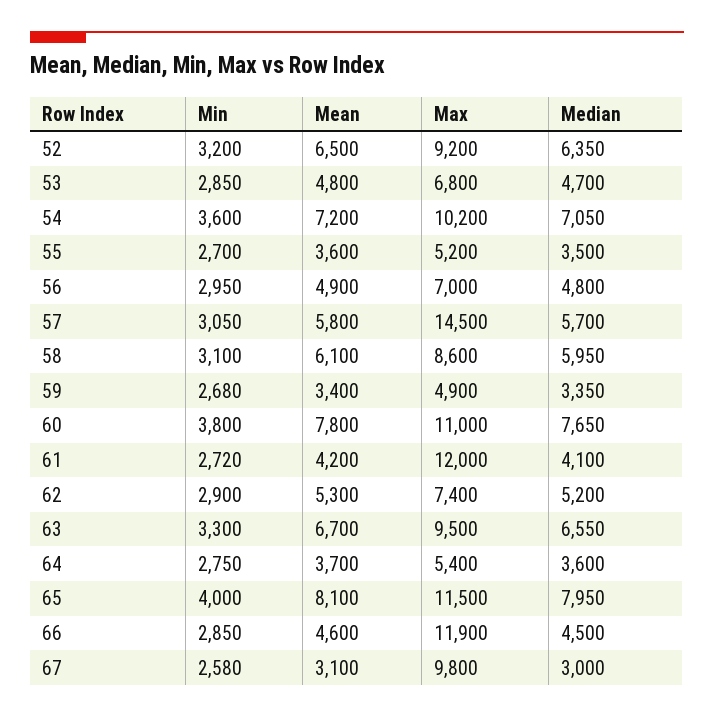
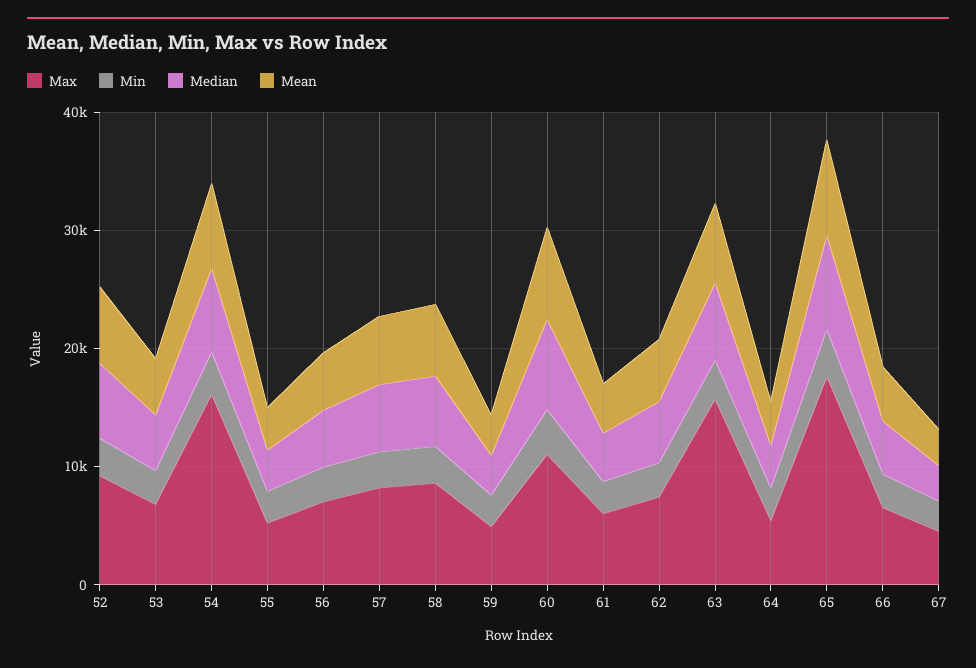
  {
    "Min": {
      "52": 3200,
      "53": 2850,
      "54": 3600,
      "55": 2700,
      "56": 2950,
      "57": 3050,
      "58": 3100,
      "59": 2680,
      "60": 3800,
      "61": 2720,
      "62": 2900,
      "63": 3300,
      "64": 2750,
      "65": 4000,
      "66": 2850,
      "67": 2580
    },
    "Mean": {
      "52": 6500,
      "53": 4800,
      "54": 7200,
      "55": 3600,
      "56": 4900,
      "57": 5800,
      "58": 6100,
      "59": 3400,
      "60": 7800,
      "61": 4200,
      "62": 5300,
      "63": 6700,
      "64": 3700,
      "65": 8100,
      "66": 4600,
      "67": 3100
    },
    "Max": {
      "52": 9200,
      "53": 6800,
-     "54": 10200,
+     "54": 16000,
      "55": 5200,
      "56": 7000,
-     "57": 14500,
+     "57": 8000,
      "58": 8600,
      "59": 4900,
      "60": 11000,
-     "61": 12000,
+     "61": 6000,
      "62": 7400,
-     "63": 9500,
+     "63": 16000,
      "64": 5400,
-     "65": 11500,
+     "65": 18000,
-     "66": 11900,
+     "66": 6000,
-     "67": 9800
+     "67": 4000
    },
    "Median": {
      "52": 6350,
      "53": 4700,
      "54": 7050,
      "55": 3500,
      "56": 4800,
      "57": 5700,
      "58": 5950,
      "59": 3350,
      "60": 7650,
      "61": 4100,
      "62": 5200,
      "63": 6550,
      "64": 3600,
      "65": 7950,
      "66": 4500,
      "67": 3000
    }
  }

